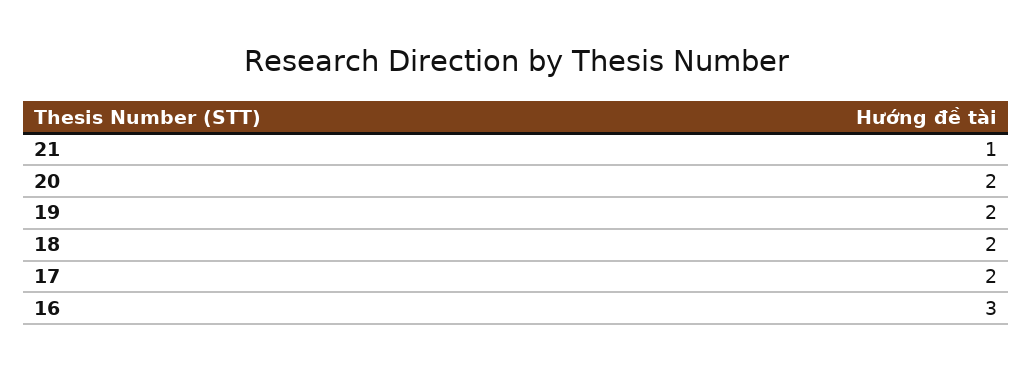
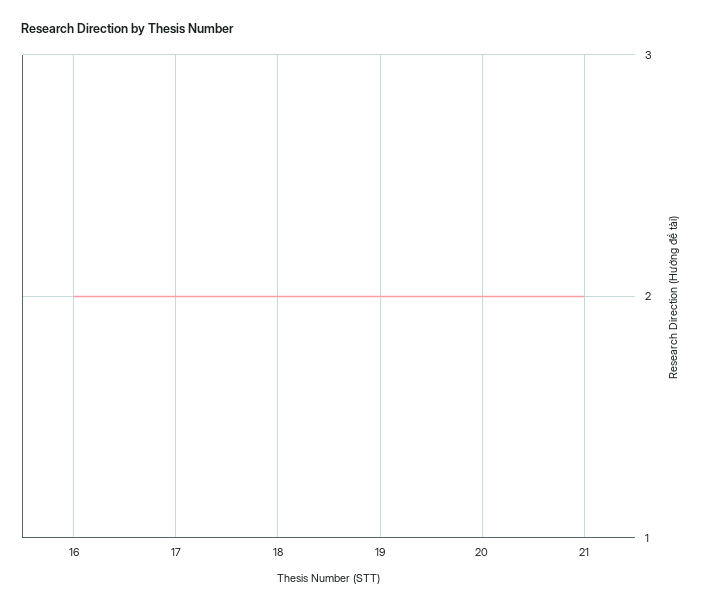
  {
-   "21": 1,
+   "21": 2,
    "20": 2,
    "19": 2,
    "18": 2,
    "17": 2,
-   "16": 3
+   "16": 2
  }

